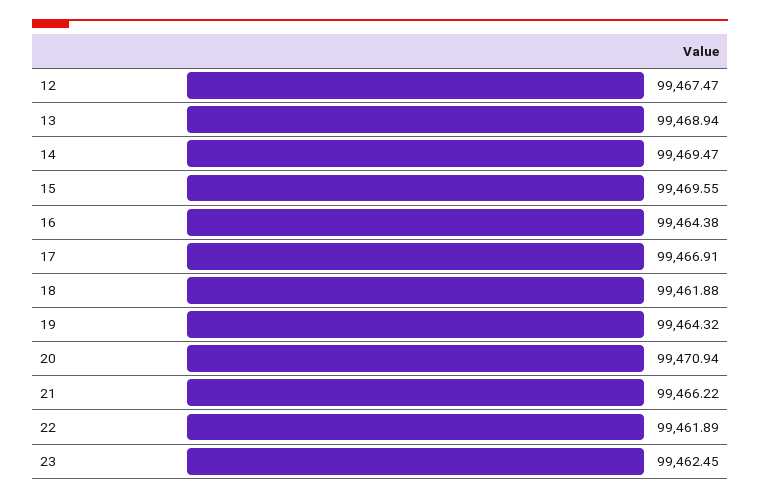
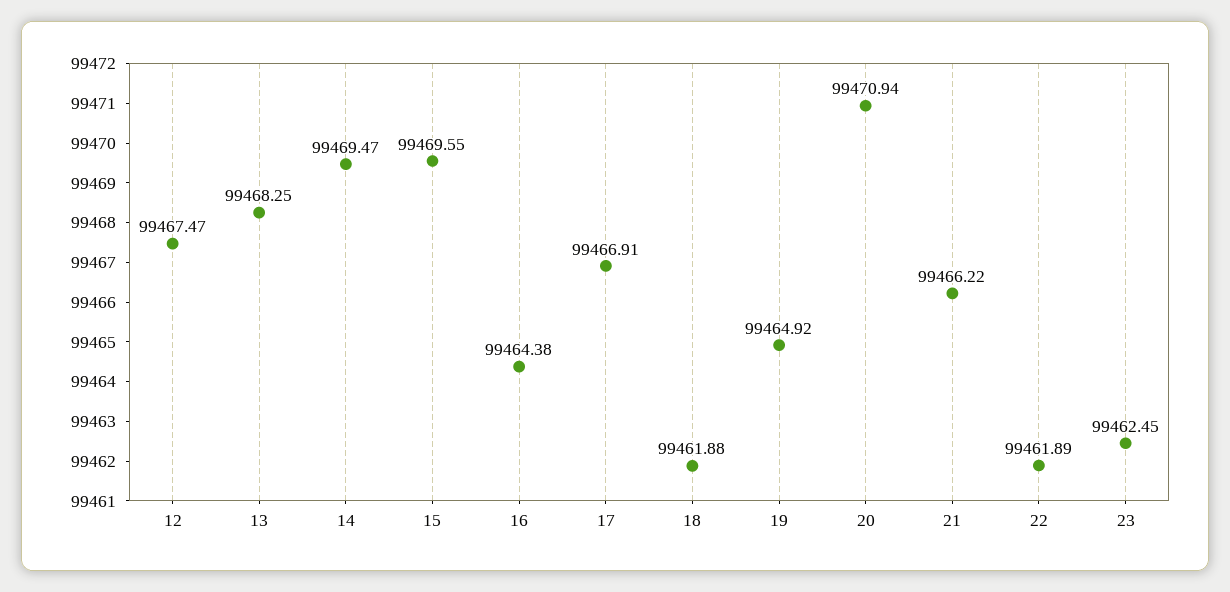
  {
    "12": 99467.47,
-   "13": 99468.94,
+   "13": 99468.25,
    "14": 99469.47,
    "15": 99469.55,
    "16": 99464.38,
    "17": 99466.91,
    "18": 99461.88,
-   "19": 99464.32,
+   "19": 99464.92,
    "20": 99470.94,
    "21": 99466.22,
    "22": 99461.89,
    "23": 99462.45
  }

